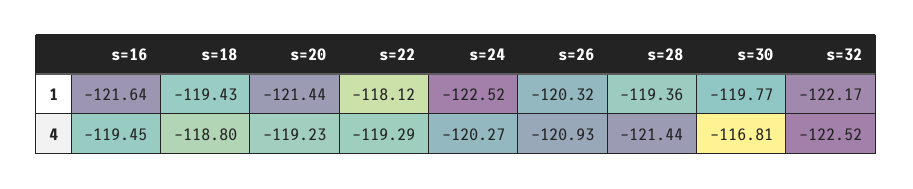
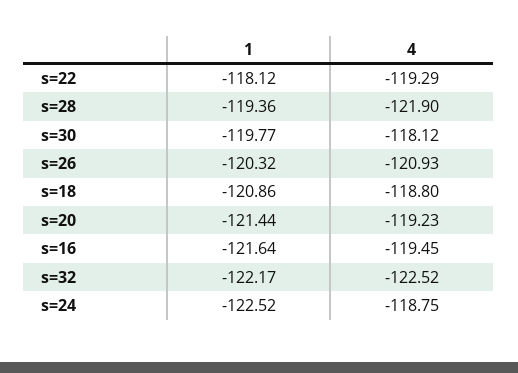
  {
    "s=16": {
      "1": -121.64,
      "4": -119.45
    },
    "s=18": {
-     "1": -119.43,
+     "1": -120.86,
      "4": -118.8
    },
    "s=20": {
      "1": -121.44,
      "4": -119.23
    },
    "s=22": {
      "1": -118.12,
      "4": -119.29
    },
    "s=24": {
      "1": -122.52,
-     "4": -120.27
+     "4": -118.75
    },
    "s=26": {
      "1": -120.32,
      "4": -120.93
    },
    "s=28": {
      "1": -119.36,
-     "4": -121.44
+     "4": -121.9
    },
    "s=30": {
      "1": -119.77,
-     "4": -116.81
+     "4": -118.12
    },
    "s=32": {
      "1": -122.17,
      "4": -122.52
    }
  }

